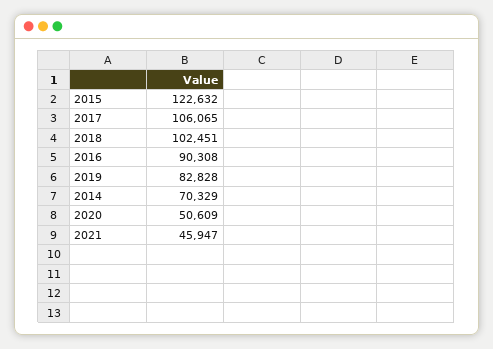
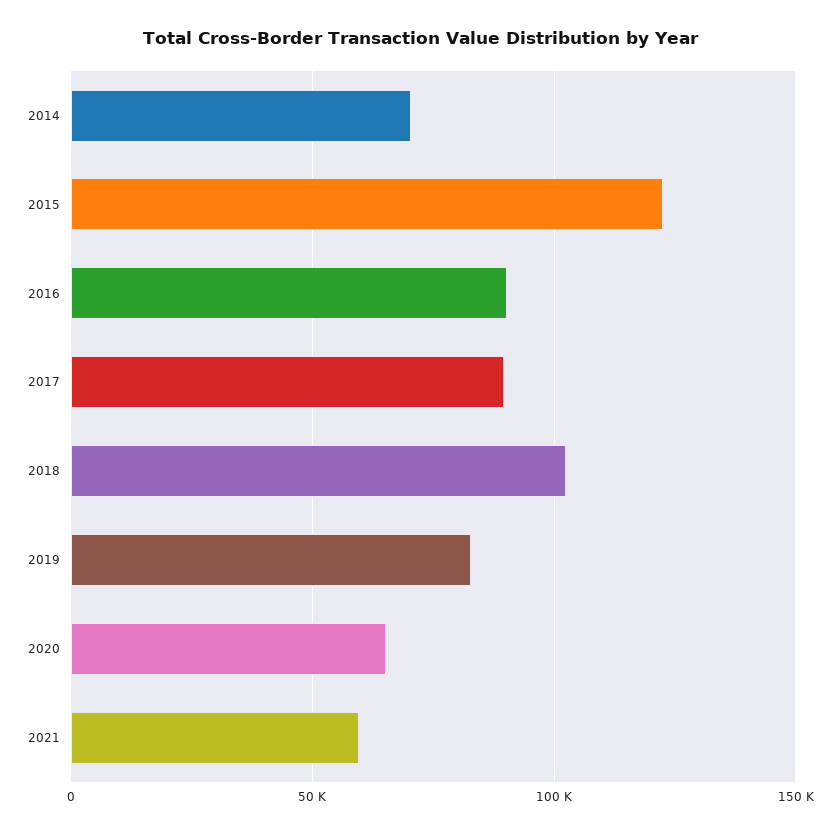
  {
    "2015": 122632,
-   "2017": 106065,
+   "2017": 90000,
    "2018": 102451,
    "2016": 90308,
    "2019": 82828,
    "2014": 70329,
-   "2020": 50609,
+   "2020": 65000,
-   "2021": 45947
+   "2021": 60000
  }

